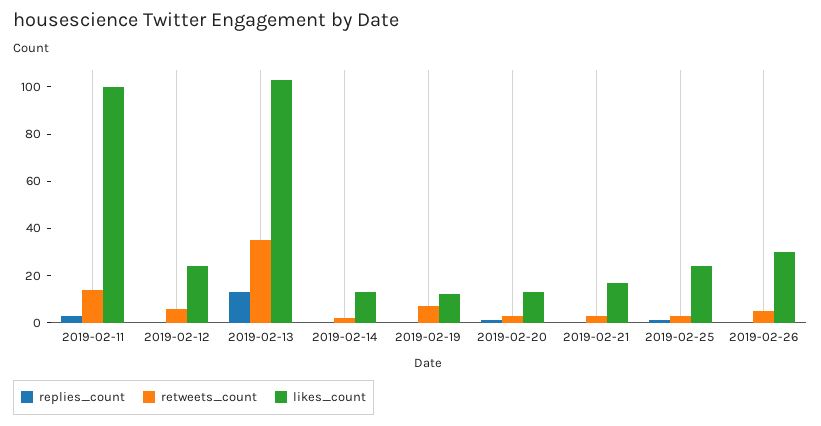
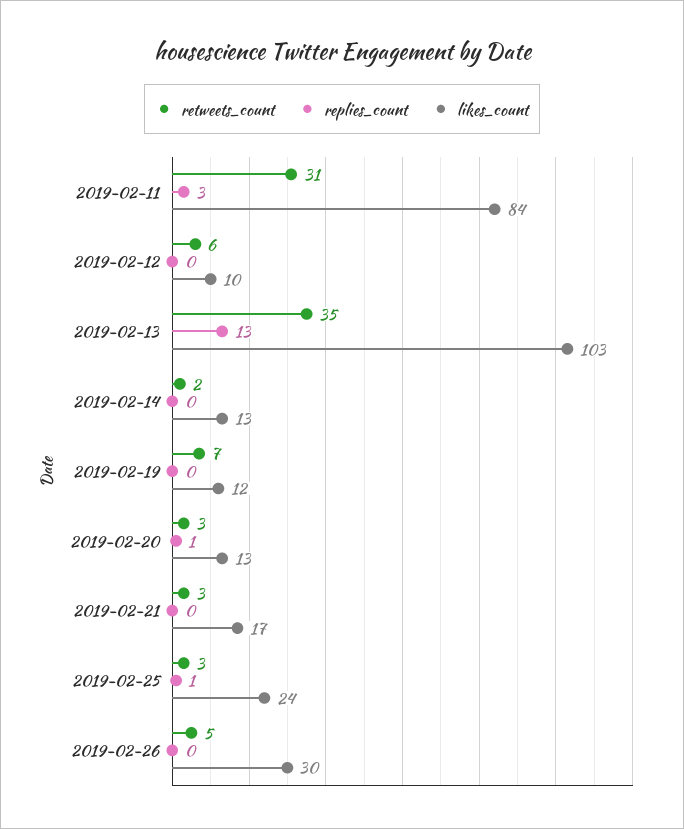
  {
    "replies_count": {
      "2019-02-11": 3,
      "2019-02-12": 0,
      "2019-02-13": 13,
      "2019-02-14": 0,
      "2019-02-19": 0,
      "2019-02-20": 1,
      "2019-02-21": 0,
      "2019-02-25": 1,
      "2019-02-26": 0
    },
    "retweets_count": {
-     "2019-02-11": 15,
+     "2019-02-11": 31,
      "2019-02-12": 6,
      "2019-02-13": 35,
      "2019-02-14": 2,
      "2019-02-19": 7,
      "2019-02-20": 3,
      "2019-02-21": 3,
      "2019-02-25": 3,
      "2019-02-26": 5
    },
    "likes_count": {
-     "2019-02-11": 100,
+     "2019-02-11": 84,
-     "2019-02-12": 25,
+     "2019-02-12": 10,
      "2019-02-13": 103,
      "2019-02-14": 13,
      "2019-02-19": 12,
      "2019-02-20": 13,
      "2019-02-21": 17,
      "2019-02-25": 24,
      "2019-02-26": 30
    }
  }

